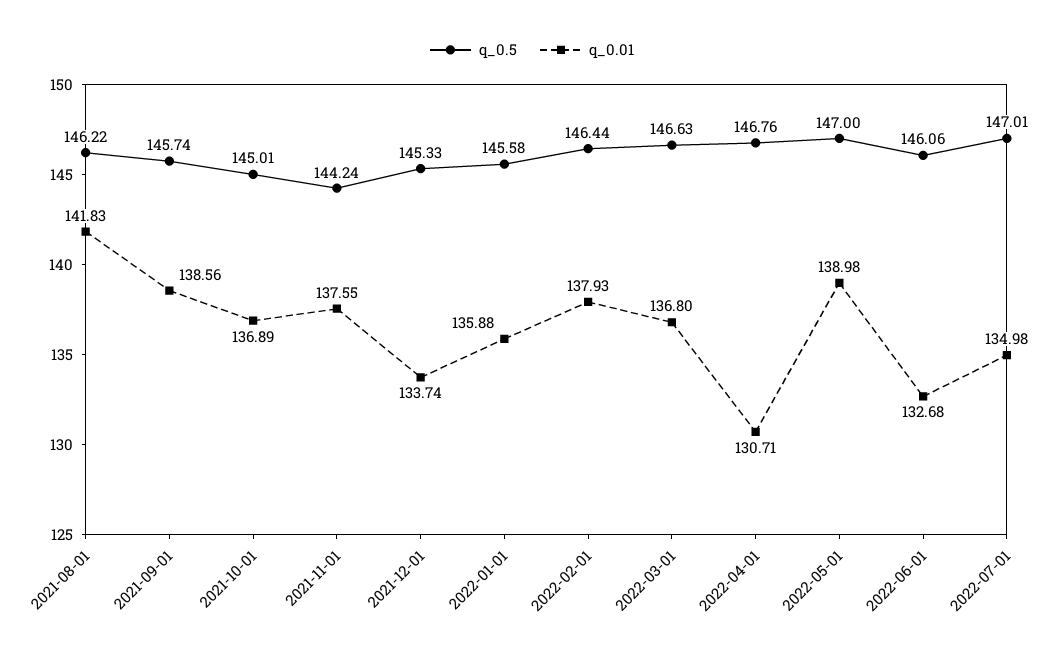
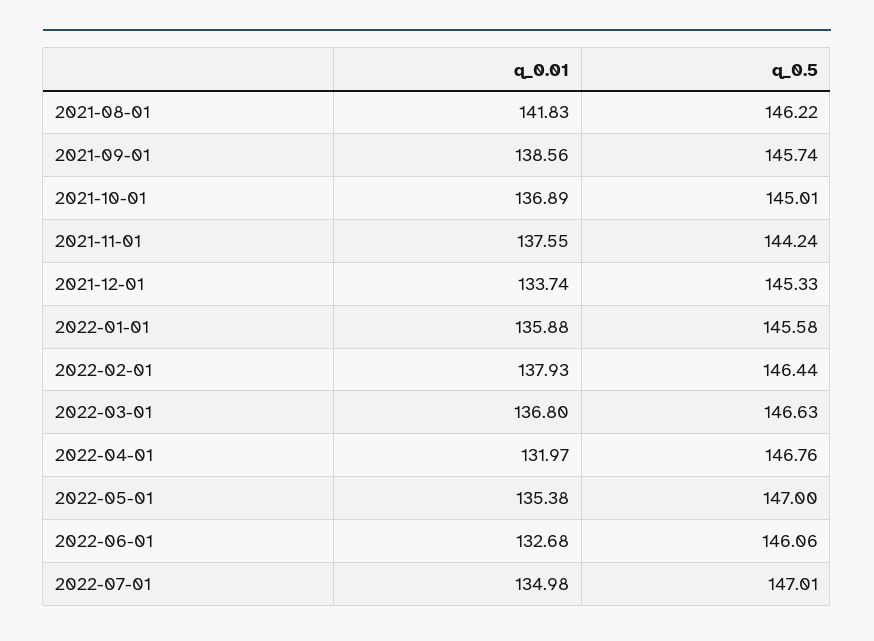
  {
    "q_0.5": {
      "2021-08-01": 146.22,
      "2021-09-01": 145.74,
      "2021-10-01": 145.01,
      "2021-11-01": 144.24,
      "2021-12-01": 145.33,
      "2022-01-01": 145.58,
      "2022-02-01": 146.44,
      "2022-03-01": 146.63,
      "2022-04-01": 146.76,
      "2022-05-01": 147,
      "2022-06-01": 146.06,
      "2022-07-01": 147.01
    },
    "q_0.01": {
      "2021-08-01": 141.83,
      "2021-09-01": 138.56,
      "2021-10-01": 136.89,
      "2021-11-01": 137.55,
      "2021-12-01": 133.74,
      "2022-01-01": 135.88,
      "2022-02-01": 137.93,
      "2022-03-01": 136.8,
-     "2022-04-01": 130.71,
+     "2022-04-01": 131.97,
-     "2022-05-01": 138.98,
+     "2022-05-01": 135.38,
      "2022-06-01": 132.68,
      "2022-07-01": 134.98
    }
  }

